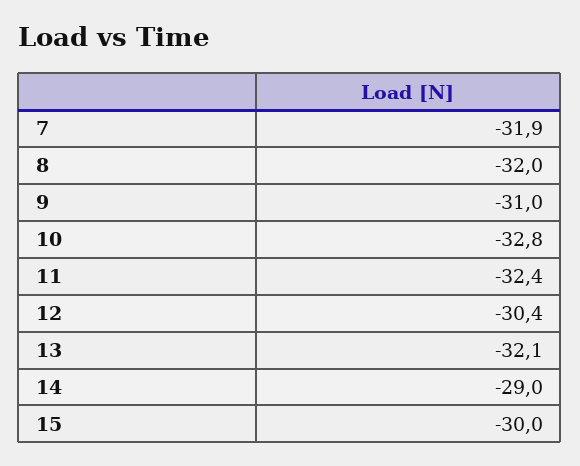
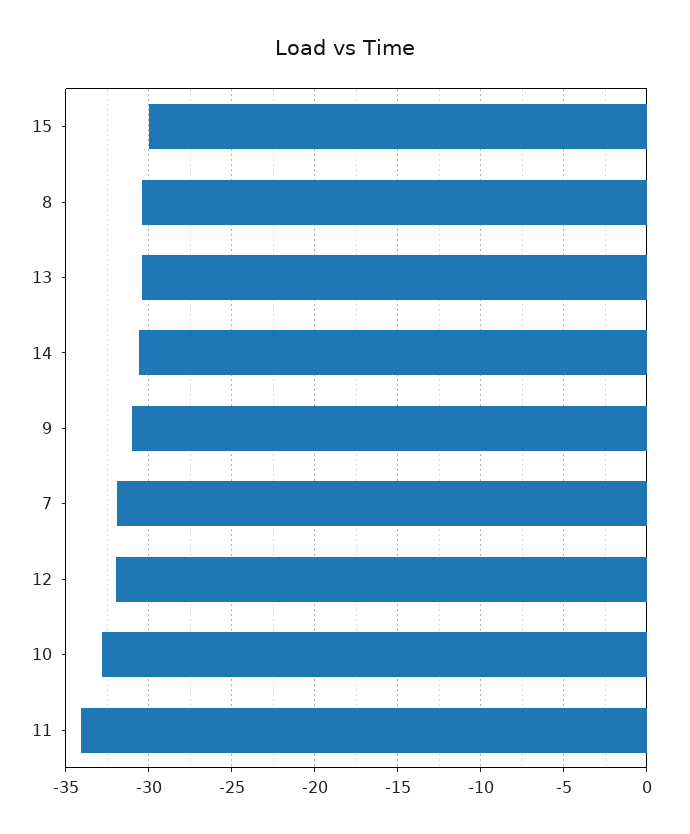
  {
    "7": -31.9,
-   "8": -32,
+   "8": -30.5,
    "9": -31,
    "10": -32.8,
-   "11": -32.4,
+   "11": -34,
-   "12": -30.4,
+   "12": -32,
-   "13": -32.1,
+   "13": -30.5,
-   "14": -29,
+   "14": -30.5,
    "15": -30
  }

